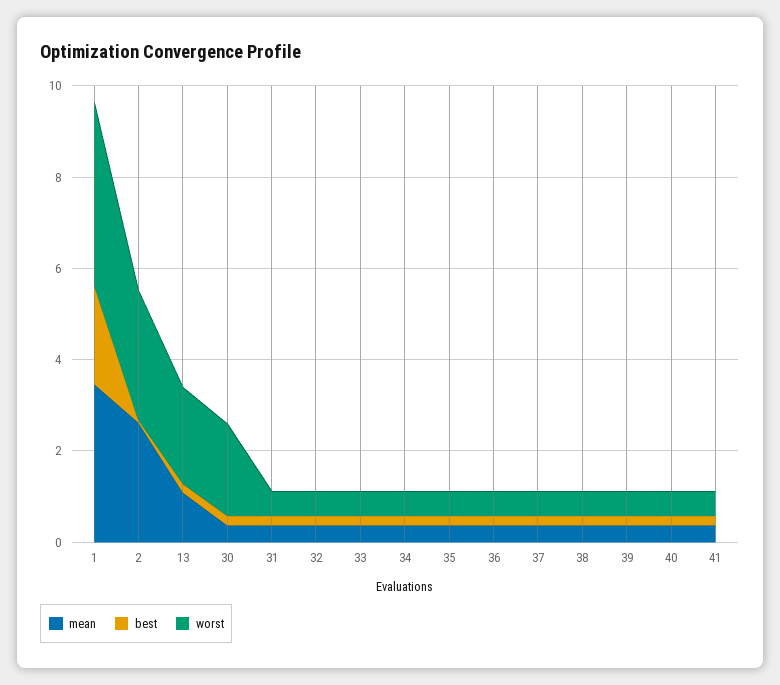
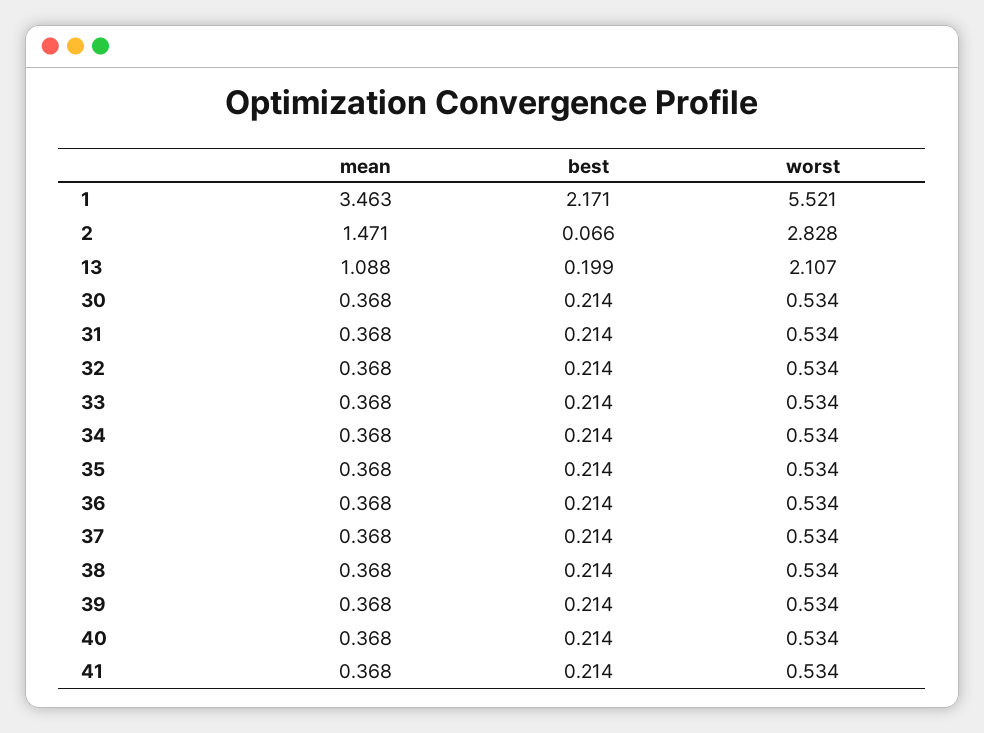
  {
    "mean": {
      "1": 3.463,
-     "2": 2.5,
+     "2": 1.471,
      "13": 1.088,
      "30": 0.368,
      "31": 0.368,
      "32": 0.368,
      "33": 0.368,
      "34": 0.368,
      "35": 0.368,
      "36": 0.368,
      "37": 0.368,
      "38": 0.368,
      "39": 0.368,
      "40": 0.368,
      "41": 0.368
    },
    "best": {
      "1": 2.171,
      "2": 0.066,
      "13": 0.199,
      "30": 0.214,
      "31": 0.214,
      "32": 0.214,
      "33": 0.214,
      "34": 0.214,
      "35": 0.214,
      "36": 0.214,
      "37": 0.214,
      "38": 0.214,
      "39": 0.214,
      "40": 0.214,
      "41": 0.214
    },
    "worst": {
-     "1": 4,
+     "1": 5.521,
      "2": 2.828,
      "13": 2.107,
-     "30": 2,
+     "30": 0.534,
      "31": 0.534,
      "32": 0.534,
      "33": 0.534,
      "34": 0.534,
      "35": 0.534,
      "36": 0.534,
      "37": 0.534,
      "38": 0.534,
      "39": 0.534,
      "40": 0.534,
      "41": 0.534
    }
  }

